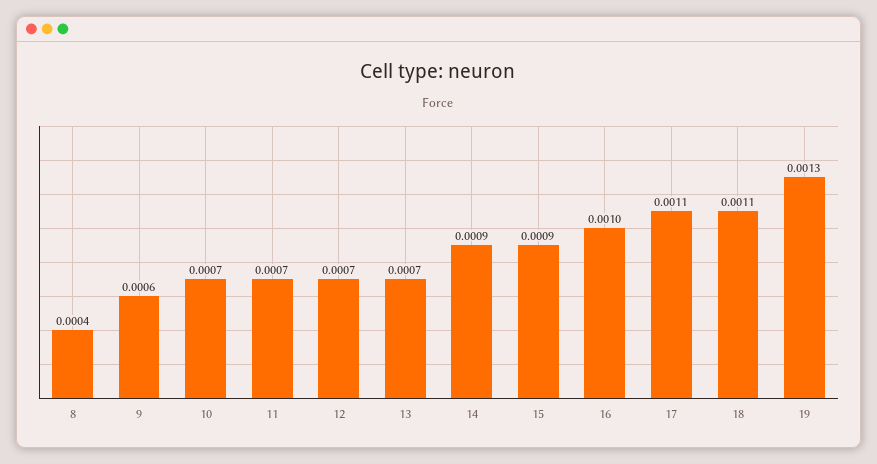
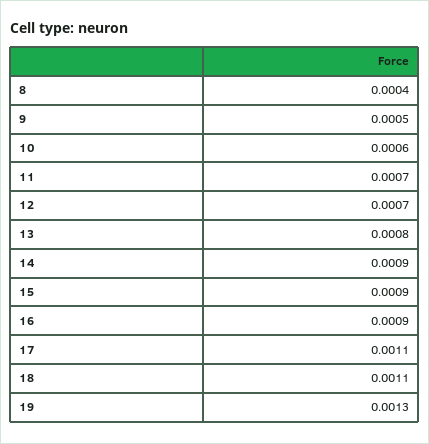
  {
    "8": 0.0004,
-   "9": 0.0006,
+   "9": 0.0005,
-   "10": 0.0007,
+   "10": 0.0006,
    "11": 0.0007,
    "12": 0.0007,
-   "13": 0.0007,
+   "13": 0.0008,
    "14": 0.0009,
    "15": 0.0009,
-   "16": 0.001,
+   "16": 0.0009,
    "17": 0.0011,
    "18": 0.0011,
    "19": 0.0013
  }

